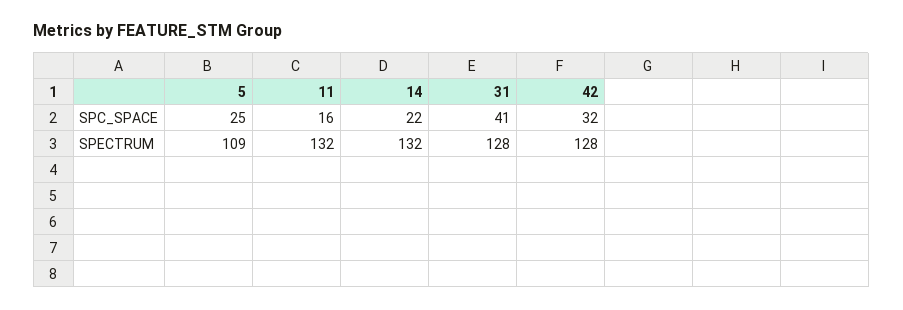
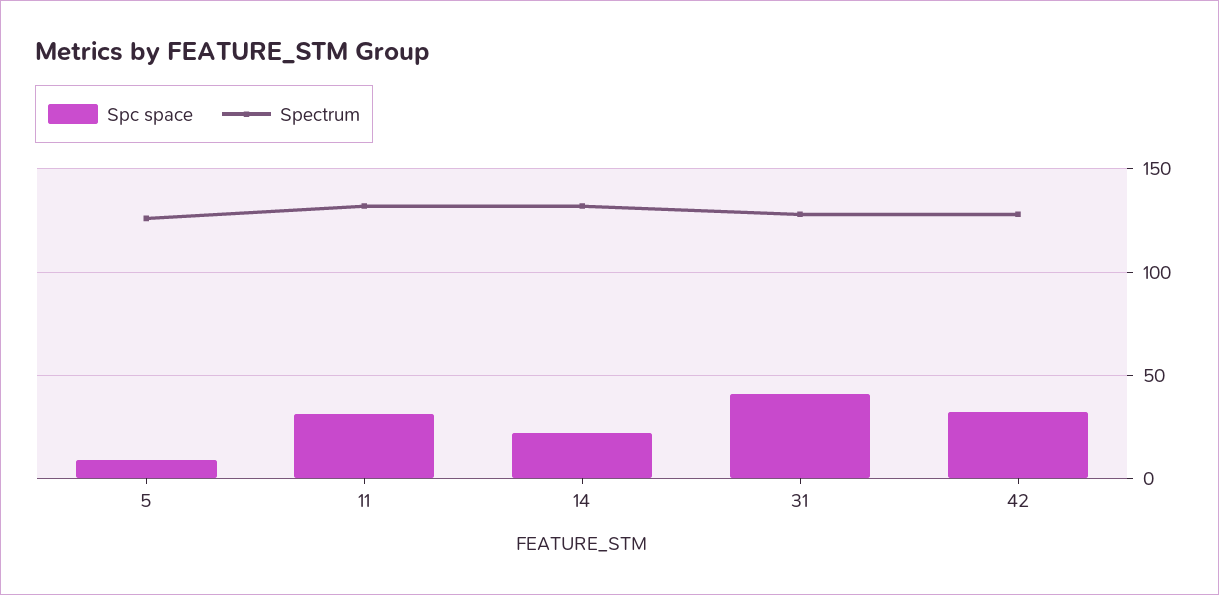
  {
    "SPC_SPACE": {
-     "5": 25,
+     "5": 10,
-     "11": 16,
+     "11": 30,
      "14": 22,
      "31": 41,
      "42": 32
    },
    "SPECTRUM": {
-     "5": 109,
+     "5": 125,
      "11": 132,
      "14": 132,
      "31": 128,
      "42": 128
    }
  }

